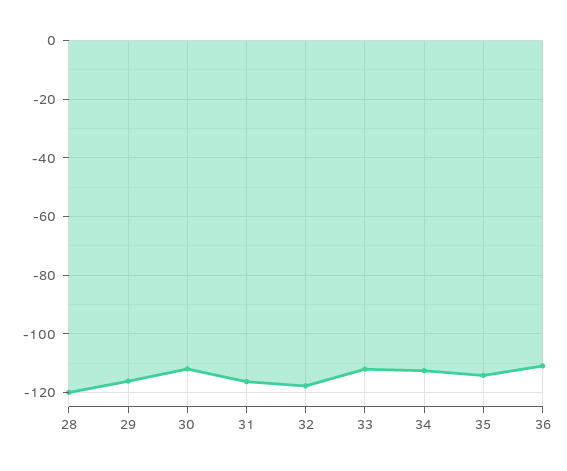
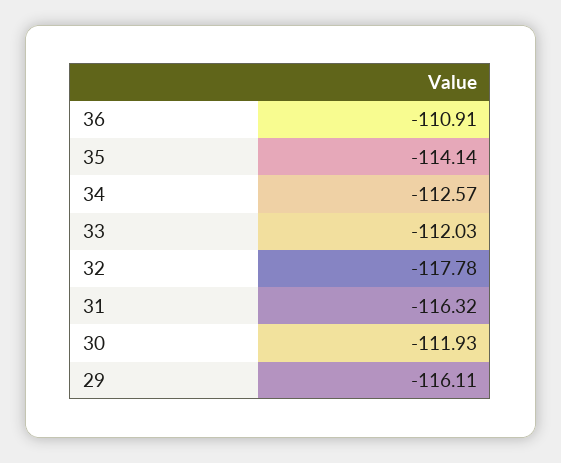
  {
-   "28": -120,
    "29": -116.11,
    "30": -111.93,
    "31": -116.32,
    "32": -117.78,
    "33": -112.03,
    "34": -112.57,
    "35": -114.14,
    "36": -110.91
  }

